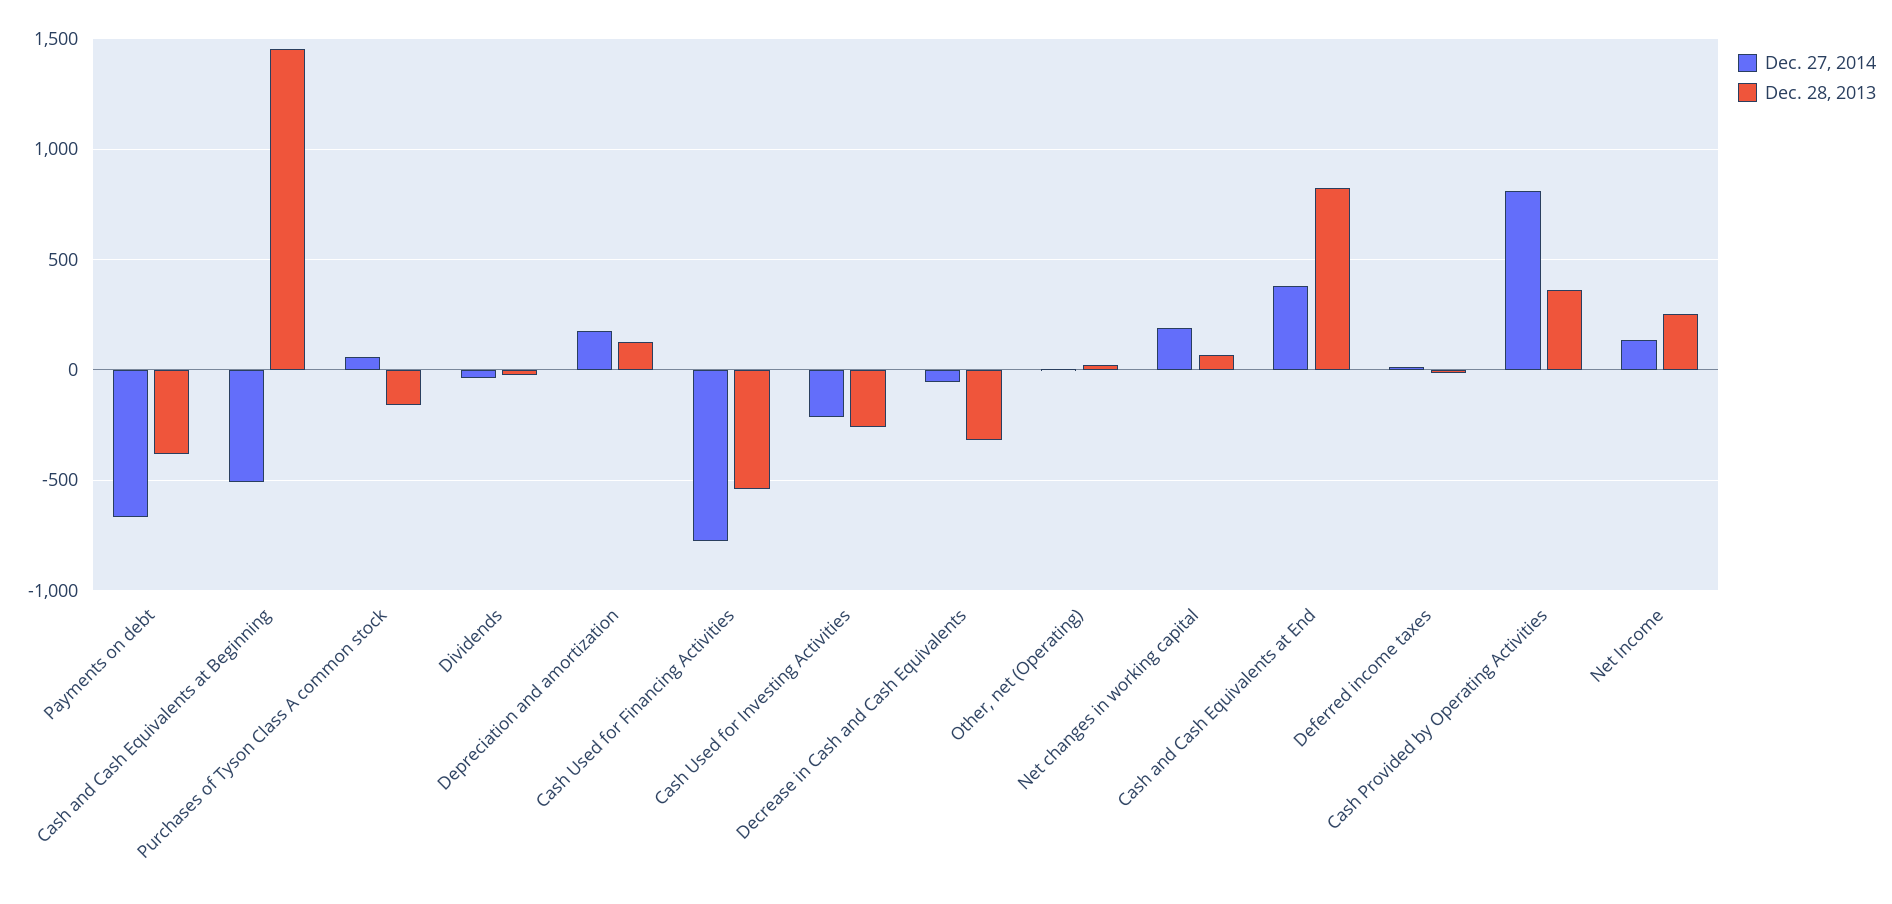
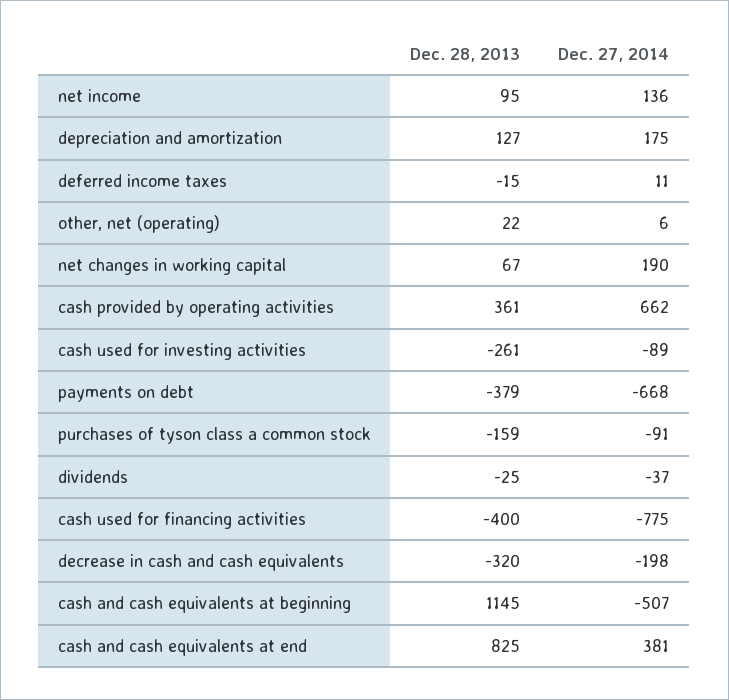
  {
    "Dec. 27, 2014": {
      "Payments on debt": -668,
      "Cash and Cash Equivalents at Beginning": -507,
-     "Purchases of Tyson Class A common stock": 50,
+     "Purchases of Tyson Class A common stock": -91,
      "Dividends": -37,
      "Depreciation and amortization": 175,
      "Cash Used for Financing Activities": -775,
-     "Cash Used for Investing Activities": -200,
+     "Cash Used for Investing Activities": -89,
-     "Decrease in Cash and Cash Equivalents": -50,
+     "Decrease in Cash and Cash Equivalents": -198,
      "Other, net (Operating)": 6,
      "Net changes in working capital": 190,
      "Cash and Cash Equivalents at End": 381,
      "Deferred income taxes": 11,
-     "Cash Provided by Operating Activities": 800,
+     "Cash Provided by Operating Activities": 662,
      "Net Income": 136
    },
    "Dec. 28, 2013": {
      "Payments on debt": -379,
-     "Cash and Cash Equivalents at Beginning": 1450,
+     "Cash and Cash Equivalents at Beginning": 1145,
      "Purchases of Tyson Class A common stock": -159,
      "Dividends": -25,
      "Depreciation and amortization": 127,
-     "Cash Used for Financing Activities": -550,
+     "Cash Used for Financing Activities": -400,
      "Cash Used for Investing Activities": -261,
      "Decrease in Cash and Cash Equivalents": -320,
      "Other, net (Operating)": 22,
      "Net changes in working capital": 67,
      "Cash and Cash Equivalents at End": 825,
      "Deferred income taxes": -15,
      "Cash Provided by Operating Activities": 361,
-     "Net Income": 250
+     "Net Income": 95
    }
  }

